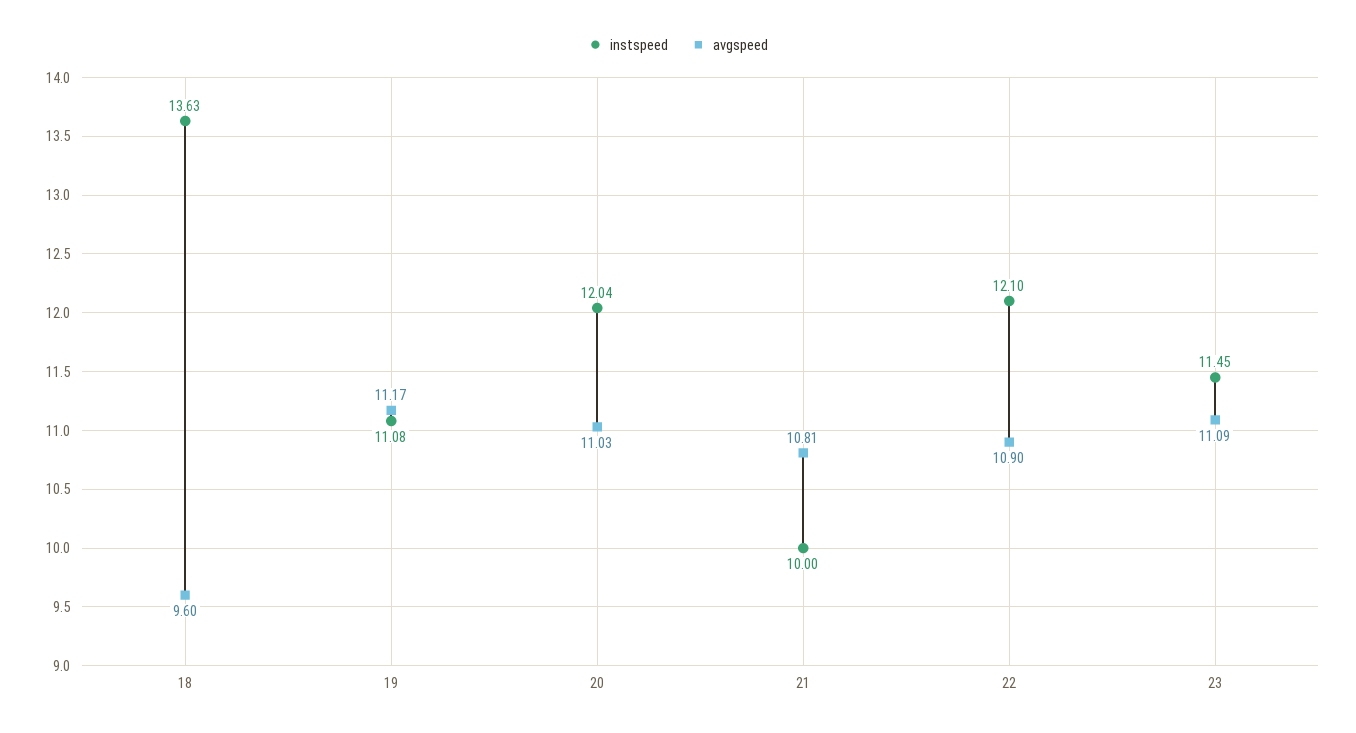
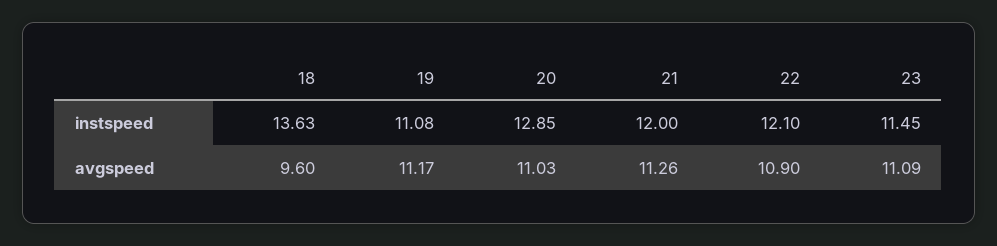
  {
    "instspeed": {
      "18": 13.63,
      "19": 11.08,
-     "20": 12.04,
+     "20": 12.85,
-     "21": 10,
+     "21": 12,
      "22": 12.1,
      "23": 11.45
    },
    "avgspeed": {
      "18": 9.6,
      "19": 11.17,
      "20": 11.03,
-     "21": 10.81,
+     "21": 11.26,
      "22": 10.9,
      "23": 11.09
    }
  }

